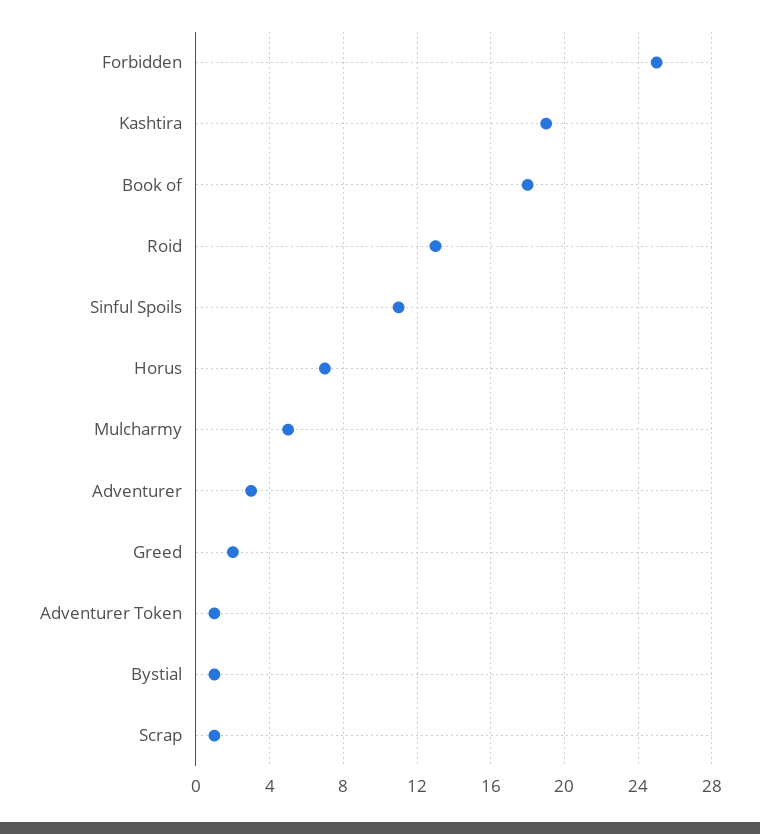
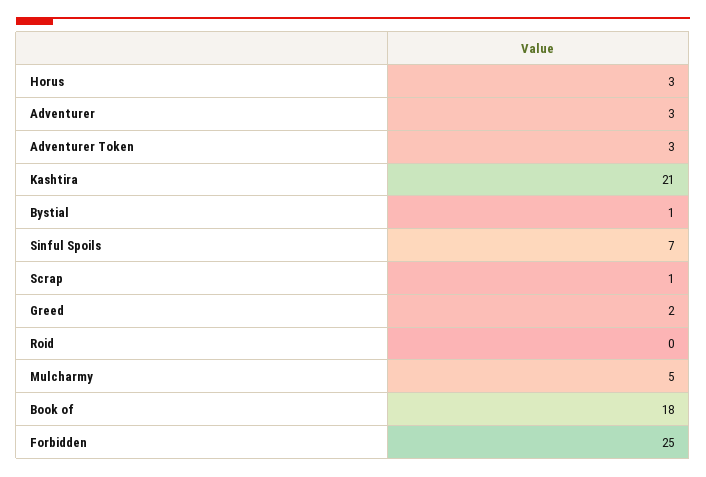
  {
    "Forbidden": 25,
-   "Kashtira": 19,
+   "Kashtira": 21,
    "Book of": 18,
-   "Roid": 13,
+   "Roid": 0,
-   "Sinful Spoils": 11,
+   "Sinful Spoils": 7,
-   "Horus": 7,
+   "Horus": 3,
    "Mulcharmy": 5,
    "Adventurer": 3,
    "Greed": 2,
-   "Adventurer Token": 1,
+   "Adventurer Token": 3,
    "Bystial": 1,
    "Scrap": 1
  }

